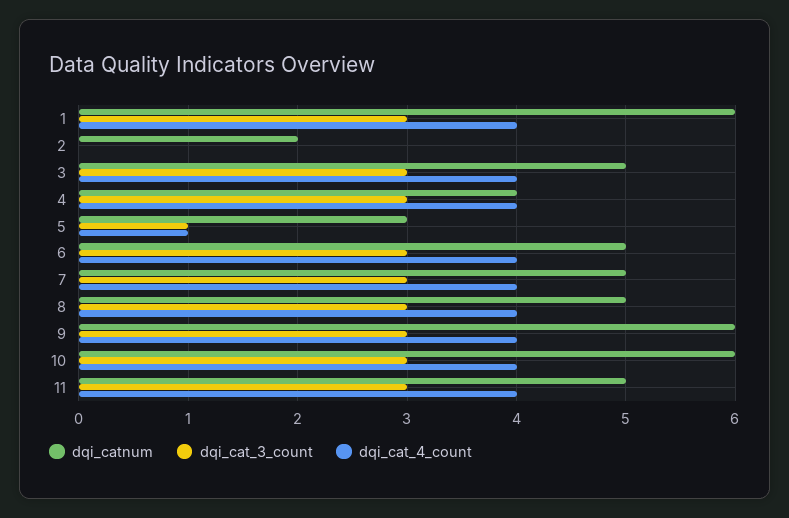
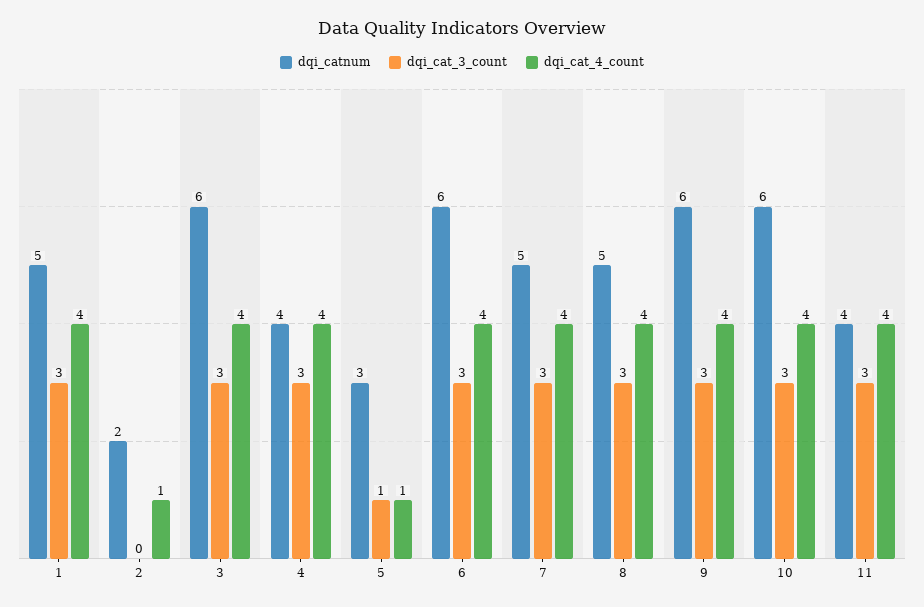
  {
    "dqi_catnum": {
-     "1": 6,
+     "1": 5,
      "2": 2,
-     "3": 5,
+     "3": 6,
      "4": 4,
      "5": 3,
-     "6": 5,
+     "6": 6,
      "7": 5,
      "8": 5,
      "9": 6,
      "10": 6,
-     "11": 5
+     "11": 4
    },
    "dqi_cat_3_count": {
      "1": 3,
      "2": 0,
      "3": 3,
      "4": 3,
      "5": 1,
      "6": 3,
      "7": 3,
      "8": 3,
      "9": 3,
      "10": 3,
      "11": 3
    },
    "dqi_cat_4_count": {
      "1": 4,
-     "2": 0,
+     "2": 1,
      "3": 4,
      "4": 4,
      "5": 1,
      "6": 4,
      "7": 4,
      "8": 4,
      "9": 4,
      "10": 4,
      "11": 4
    }
  }

